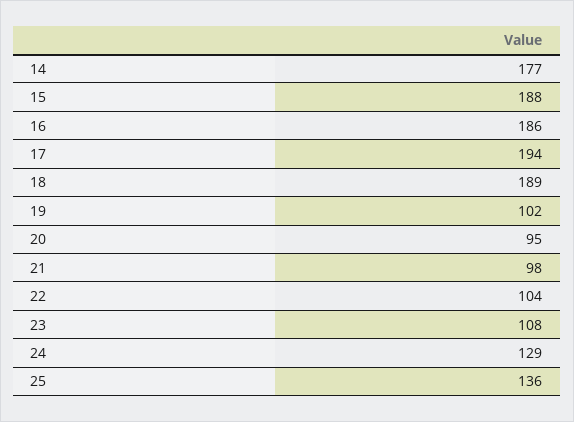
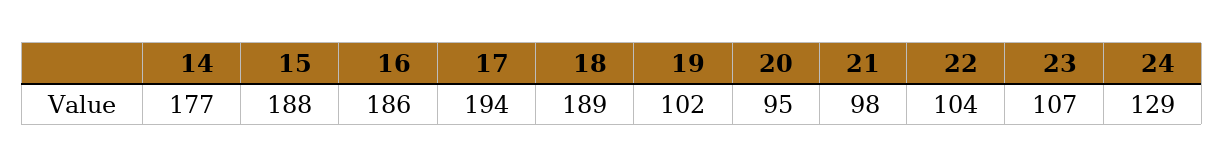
  {
    "14": 177,
    "15": 188,
    "16": 186,
    "17": 194,
    "18": 189,
    "19": 102,
    "20": 95,
    "21": 98,
    "22": 104,
-   "23": 108,
+   "23": 107,
-   "24": 129,
+   "24": 129
-   "25": 136
  }

